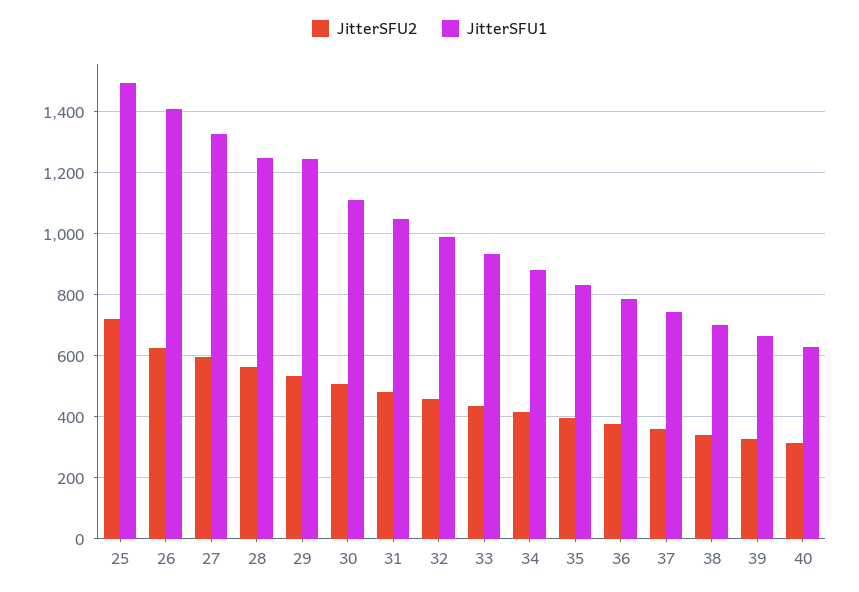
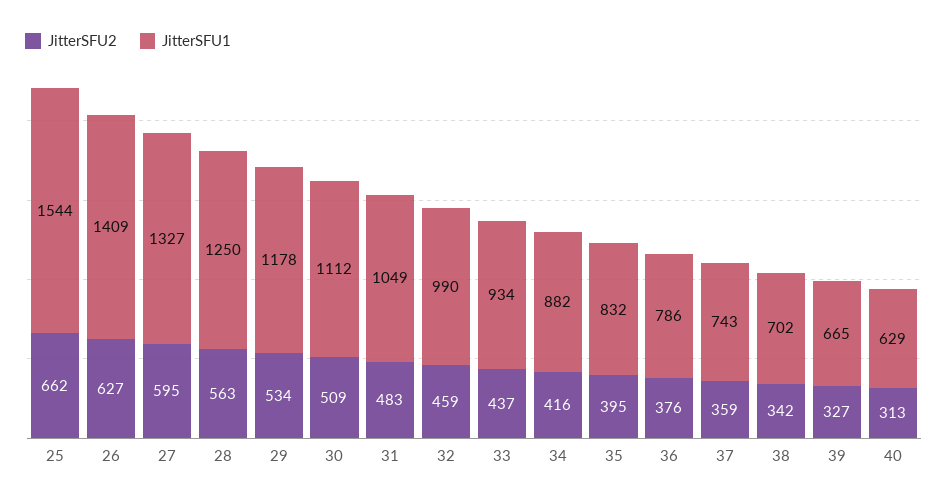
  {
    "JitterSFU2": {
-     "25": 720,
+     "25": 662,
      "26": 627,
      "27": 595,
      "28": 563,
      "29": 534,
      "30": 509,
      "31": 483,
      "32": 459,
      "33": 437,
      "34": 416,
      "35": 395,
      "36": 376,
      "37": 359,
      "38": 342,
      "39": 327,
      "40": 313
    },
    "JitterSFU1": {
-     "25": 1500,
+     "25": 1544,
      "26": 1409,
      "27": 1327,
      "28": 1250,
-     "29": 1240,
+     "29": 1178,
      "30": 1112,
      "31": 1049,
      "32": 990,
      "33": 934,
      "34": 882,
      "35": 832,
      "36": 786,
      "37": 743,
      "38": 702,
      "39": 665,
      "40": 629
    }
  }

